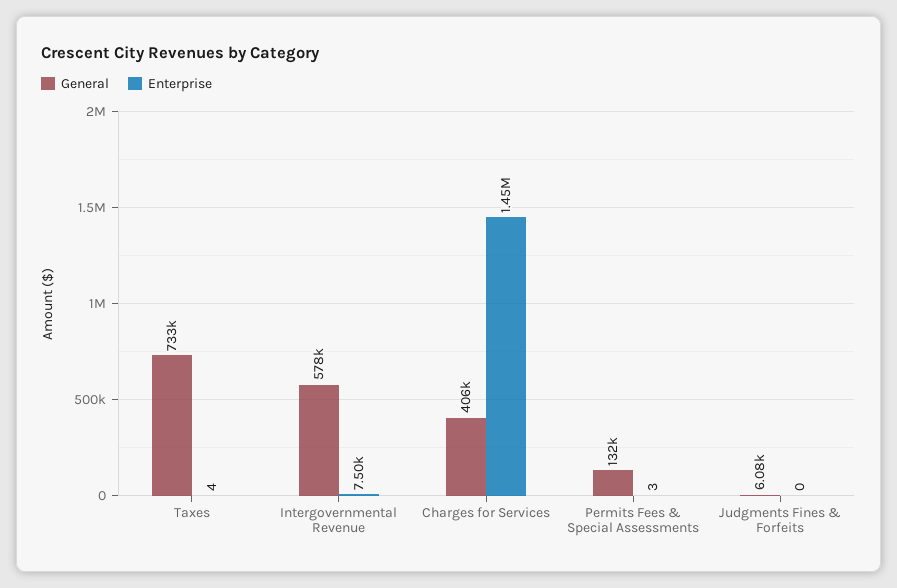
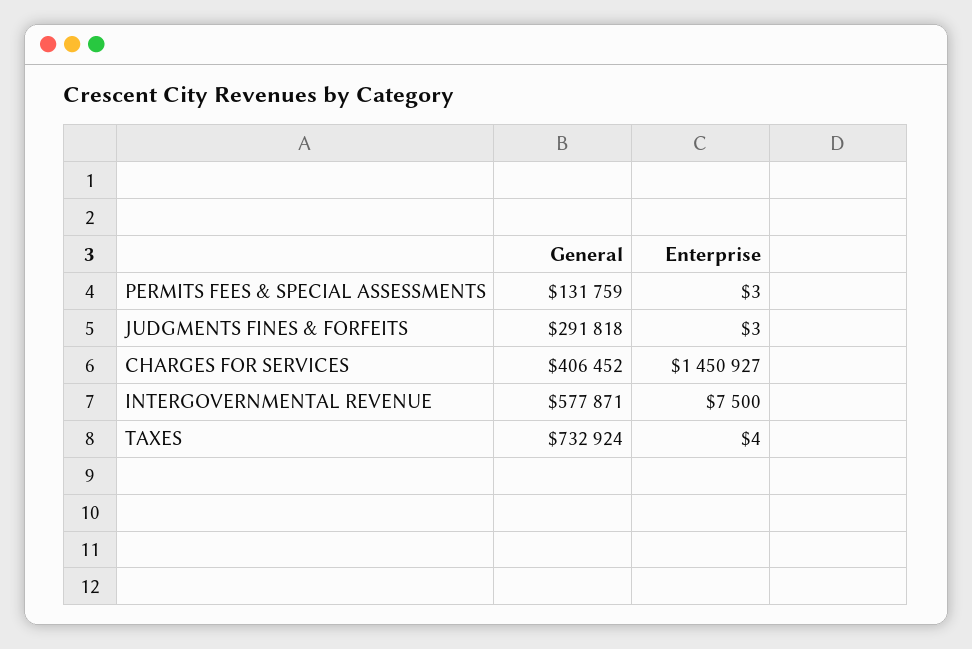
  {
    "General": {
      "Taxes": 732924,
      "Intergovernmental Revenue": 577871,
      "Charges for Services": 406452,
      "Permits Fees & Special Assessments": 131759,
-     "Judgments Fines & Forfeits": 6080
+     "Judgments Fines & Forfeits": 291818
    },
    "Enterprise": {
      "Taxes": 4,
      "Intergovernmental Revenue": 7500,
      "Charges for Services": 1450927,
      "Permits Fees & Special Assessments": 3,
-     "Judgments Fines & Forfeits": 0
+     "Judgments Fines & Forfeits": 3
    }
  }

